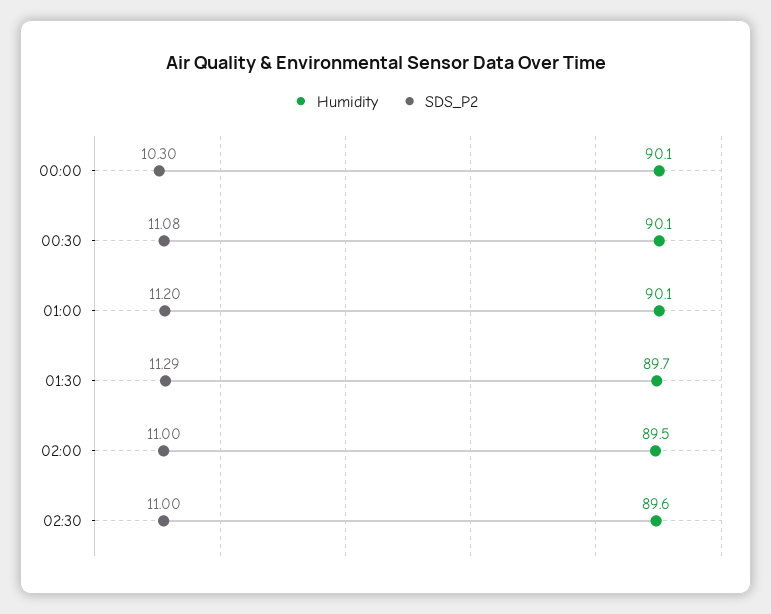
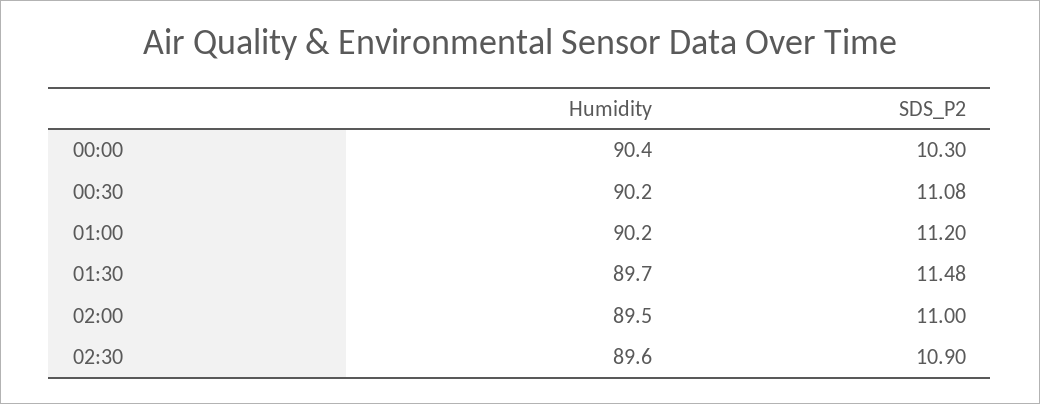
  {
    "Humidity": {
-     "00:00": 90.1,
+     "00:00": 90.4,
-     "00:30": 90.1,
+     "00:30": 90.2,
-     "01:00": 90.1,
+     "01:00": 90.2,
      "01:30": 89.7,
      "02:00": 89.5,
      "02:30": 89.6
    },
    "SDS_P2": {
      "00:00": 10.3,
      "00:30": 11.08,
      "01:00": 11.2,
-     "01:30": 11.29,
+     "01:30": 11.48,
      "02:00": 11,
-     "02:30": 11
+     "02:30": 10.9
    }
  }

